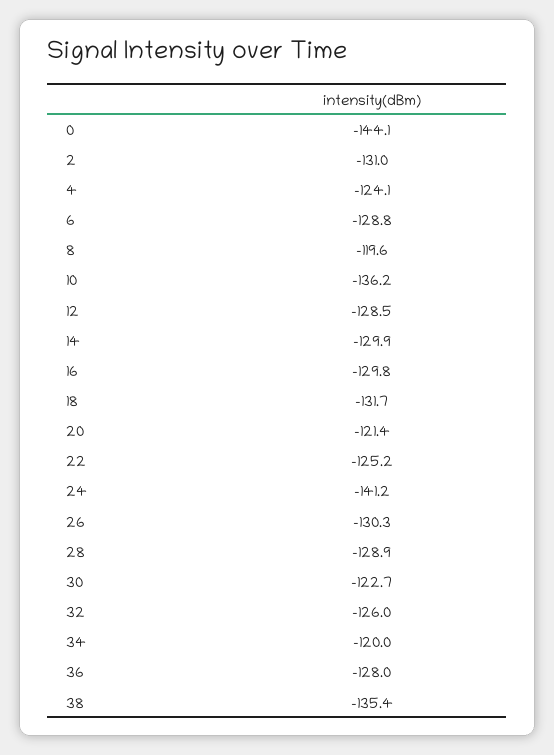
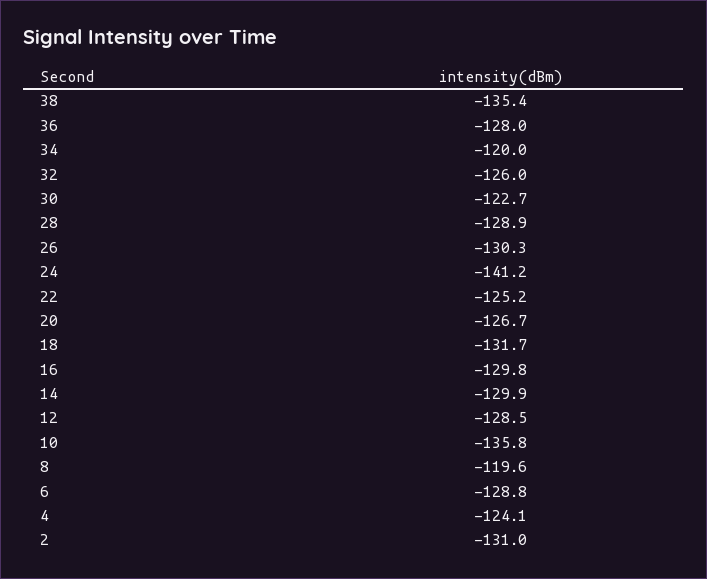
  {
-   "0": -144.1,
    "2": -131,
    "4": -124.1,
    "6": -128.8,
    "8": -119.6,
-   "10": -136.2,
+   "10": -135.8,
    "12": -128.5,
    "14": -129.9,
    "16": -129.8,
    "18": -131.7,
-   "20": -121.4,
+   "20": -126.7,
    "22": -125.2,
    "24": -141.2,
    "26": -130.3,
    "28": -128.9,
    "30": -122.7,
    "32": -126,
    "34": -120,
    "36": -128,
    "38": -135.4
  }

